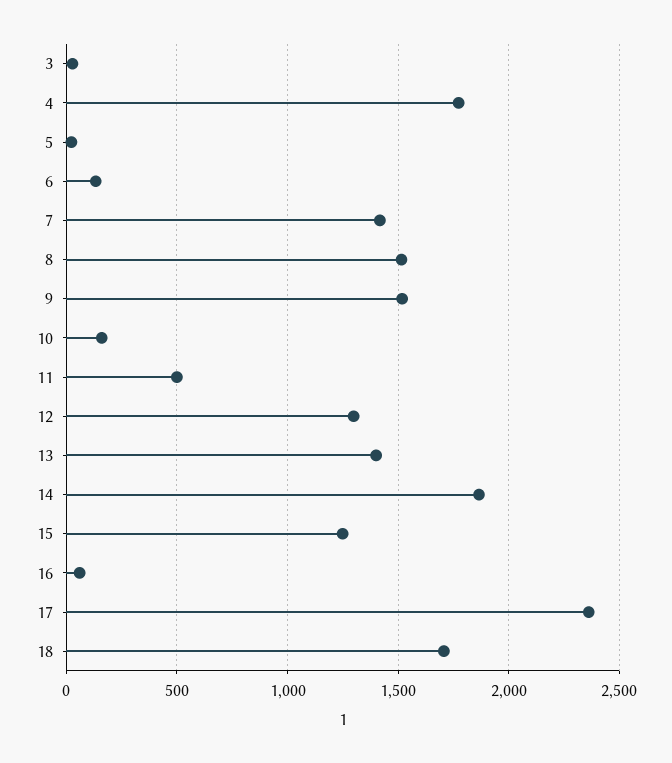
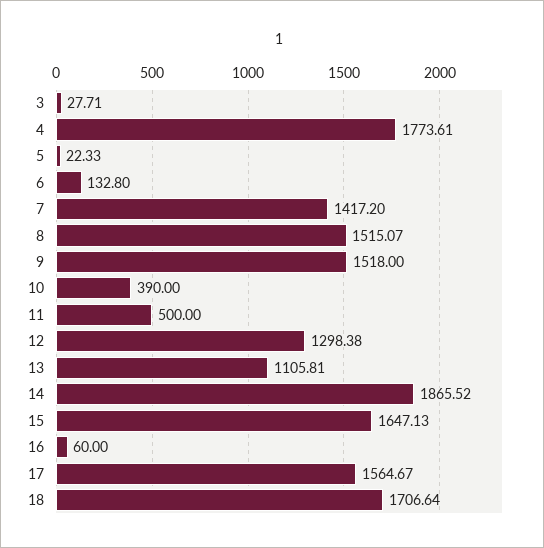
  {
    "3": 27.71,
    "4": 1773.61,
    "5": 22.33,
    "6": 132.8,
    "7": 1417.2,
    "8": 1515.07,
    "9": 1518,
-   "10": 150,
+   "10": 390,
    "11": 500,
    "12": 1298.38,
-   "13": 1400,
+   "13": 1105.81,
    "14": 1865.52,
-   "15": 1250,
+   "15": 1647.13,
    "16": 60,
-   "17": 2350,
+   "17": 1564.67,
    "18": 1706.64
  }

